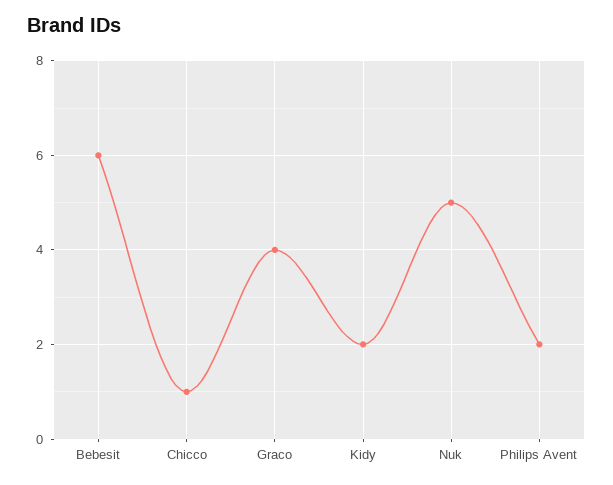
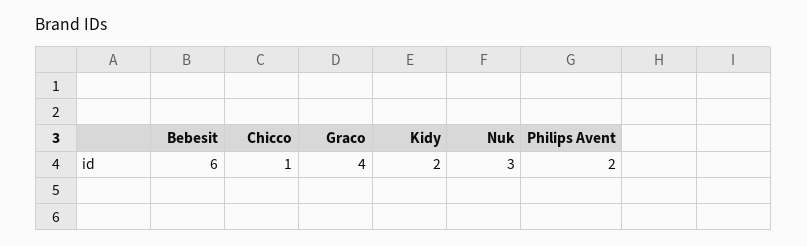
  {
    "Bebesit": 6,
    "Chicco": 1,
    "Graco": 4,
    "Kidy": 2,
-   "Nuk": 5,
+   "Nuk": 3,
    "Philips Avent": 2
  }

